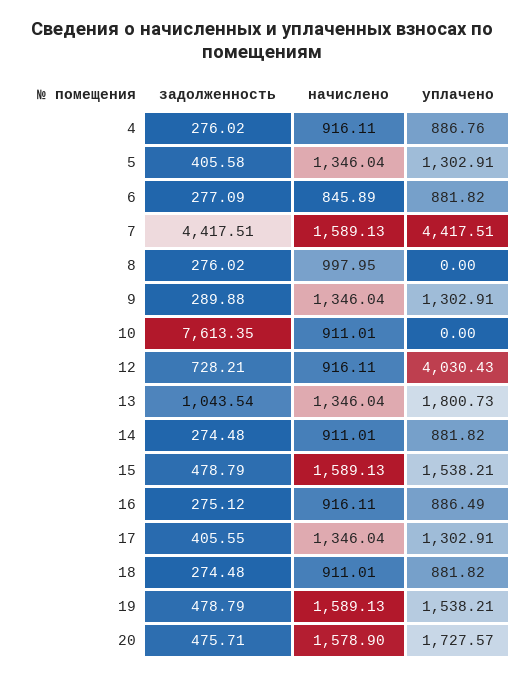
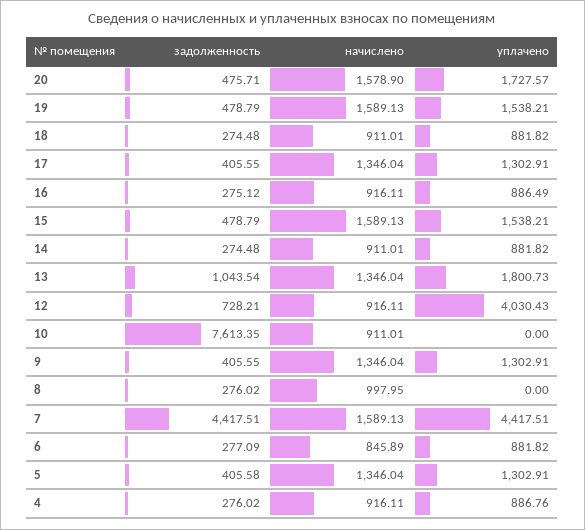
  {
    "задолженность": {
      "4": 276.02,
      "5": 405.58,
      "6": 277.09,
      "7": 4417.51,
      "8": 276.02,
-     "9": 289.88,
+     "9": 405.55,
      "10": 7613.35,
      "12": 728.21,
      "13": 1043.54,
      "14": 274.48,
      "15": 478.79,
      "16": 275.12,
      "17": 405.55,
      "18": 274.48,
      "19": 478.79,
      "20": 475.71
    },
    "начислено": {
      "4": 916.11,
      "5": 1346.04,
      "6": 845.89,
      "7": 1589.13,
      "8": 997.95,
      "9": 1346.04,
      "10": 911.01,
      "12": 916.11,
      "13": 1346.04,
      "14": 911.01,
      "15": 1589.13,
      "16": 916.11,
      "17": 1346.04,
      "18": 911.01,
      "19": 1589.13,
      "20": 1578.9
    },
    "уплачено": {
      "4": 886.76,
      "5": 1302.91,
      "6": 881.82,
      "7": 4417.51,
      "8": 0,
      "9": 1302.91,
      "10": 0,
      "12": 4030.43,
      "13": 1800.73,
      "14": 881.82,
      "15": 1538.21,
      "16": 886.49,
      "17": 1302.91,
      "18": 881.82,
      "19": 1538.21,
      "20": 1727.57
    }
  }

